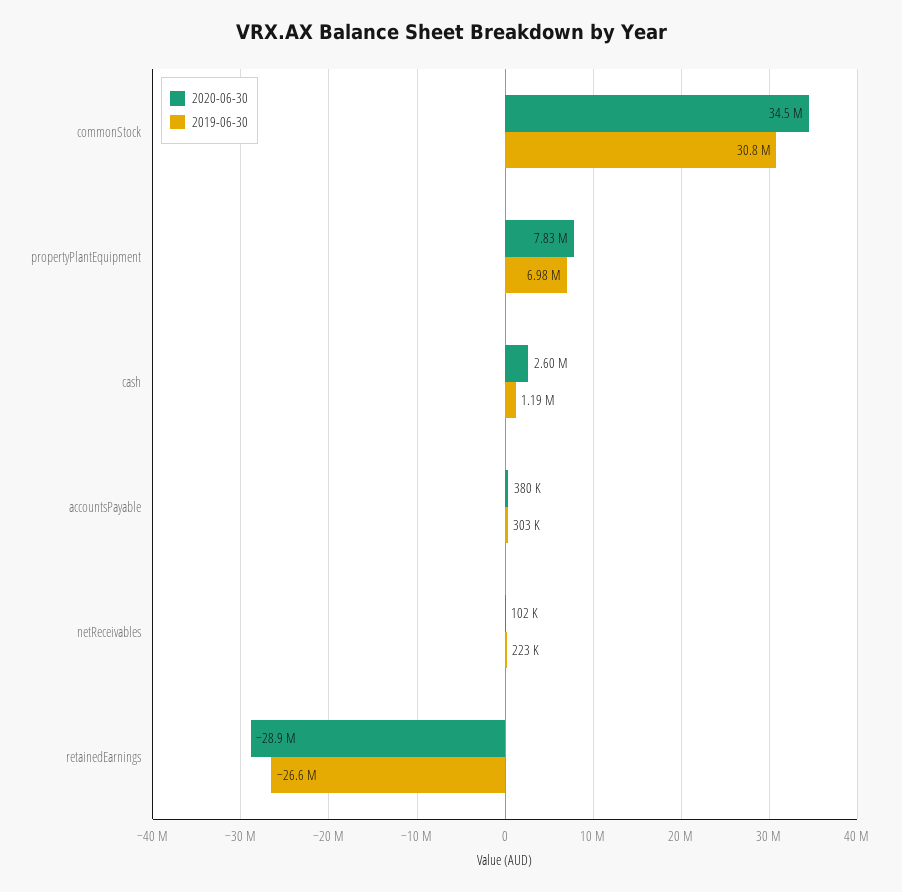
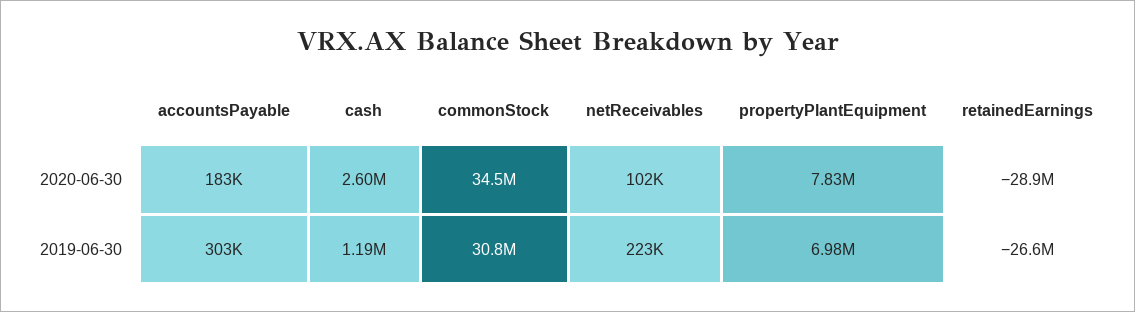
  {
    "2020-06-30": {
      "commonStock": 34500000,
      "propertyPlantEquipment": 7830000,
      "cash": 2600000,
-     "accountsPayable": 380000,
+     "accountsPayable": 183000,
      "netReceivables": 102000,
      "retainedEarnings": -28900000
    },
    "2019-06-30": {
      "commonStock": 30800000,
      "propertyPlantEquipment": 6980000,
      "cash": 1190000,
      "accountsPayable": 303000,
      "netReceivables": 223000,
      "retainedEarnings": -26600000
    }
  }

